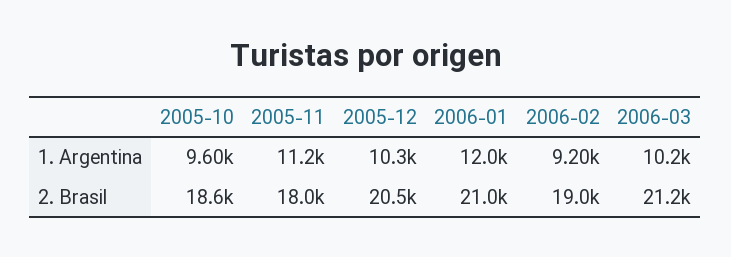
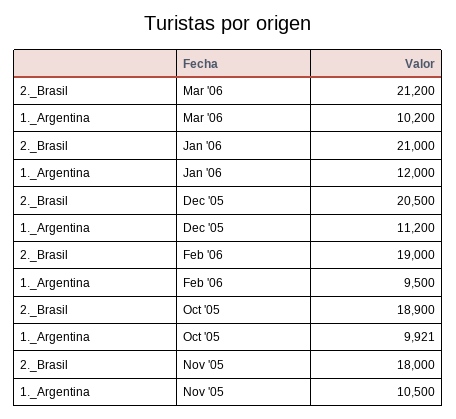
  {
    "2005-10": {
-     "1. Argentina": 9600,
+     "1. Argentina": 9921,
-     "2. Brasil": 18600
+     "2. Brasil": 18900
    },
    "2005-11": {
-     "1. Argentina": 11200,
+     "1. Argentina": 10500,
      "2. Brasil": 18000
    },
    "2005-12": {
-     "1. Argentina": 10300,
+     "1. Argentina": 11200,
      "2. Brasil": 20500
    },
    "2006-01": {
      "1. Argentina": 12000,
      "2. Brasil": 21000
    },
    "2006-02": {
-     "1. Argentina": 9200,
+     "1. Argentina": 9500,
      "2. Brasil": 19000
    },
    "2006-03": {
      "1. Argentina": 10200,
      "2. Brasil": 21200
    }
  }

